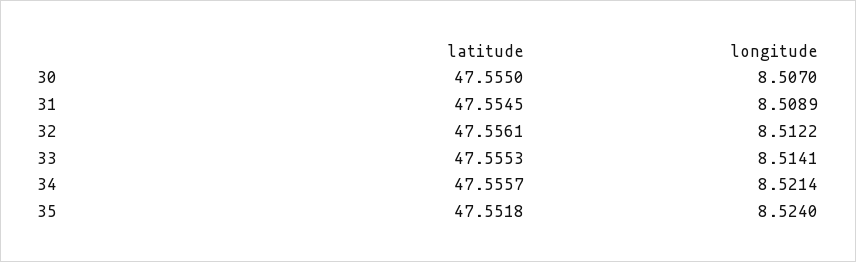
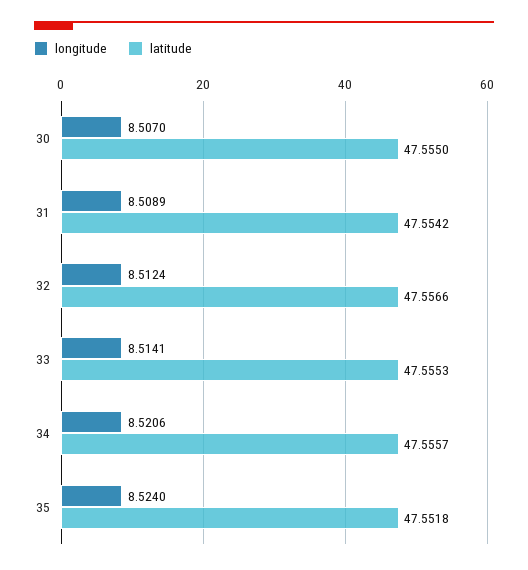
  {
    "latitude": {
      "30": 47.555,
-     "31": 47.5545,
+     "31": 47.5542,
-     "32": 47.5561,
+     "32": 47.5566,
      "33": 47.5553,
      "34": 47.5557,
      "35": 47.5518
    },
    "longitude": {
      "30": 8.507,
      "31": 8.5089,
-     "32": 8.5122,
+     "32": 8.5124,
      "33": 8.5141,
-     "34": 8.5214,
+     "34": 8.5206,
      "35": 8.524
    }
  }

